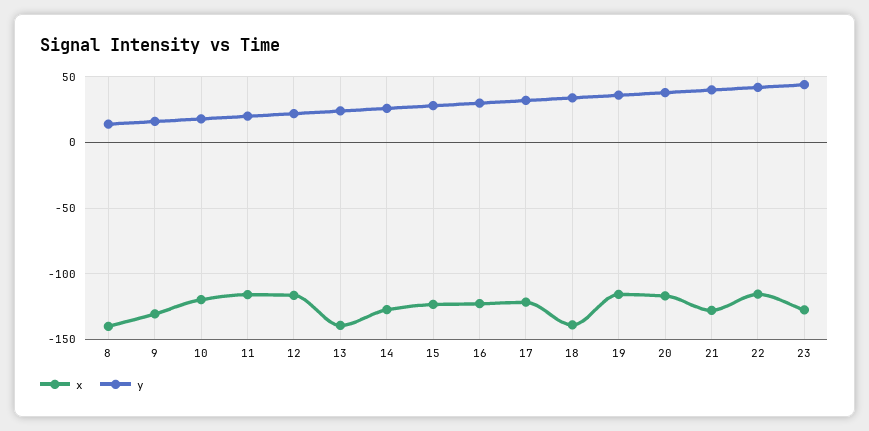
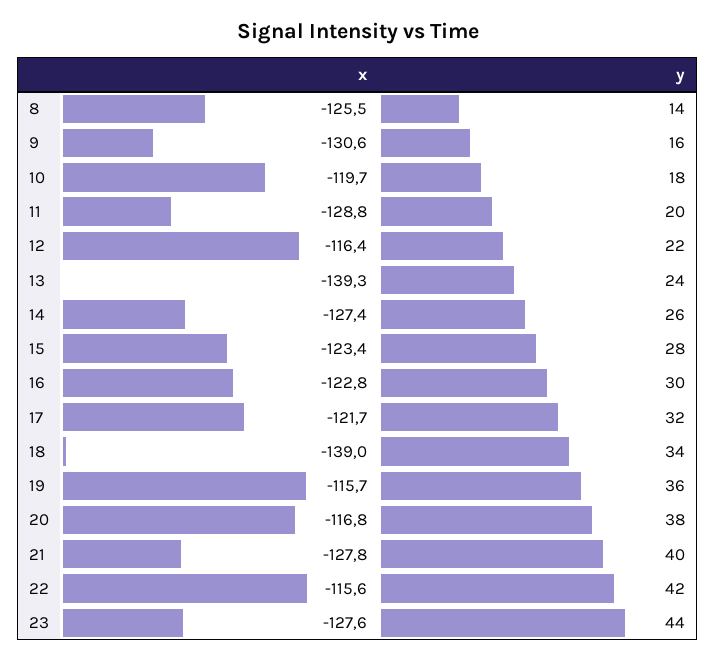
  {
    "x": {
-     "8": -140,
+     "8": -125.5,
      "9": -130.6,
      "10": -119.7,
-     "11": -115,
+     "11": -128.8,
      "12": -116.4,
      "13": -139.3,
      "14": -127.4,
      "15": -123.4,
      "16": -122.8,
      "17": -121.7,
      "18": -139,
      "19": -115.7,
      "20": -116.8,
      "21": -127.8,
      "22": -115.6,
      "23": -127.6
    },
    "y": {
      "8": 14,
      "9": 16,
      "10": 18,
      "11": 20,
      "12": 22,
      "13": 24,
      "14": 26,
      "15": 28,
      "16": 30,
      "17": 32,
      "18": 34,
      "19": 36,
      "20": 38,
      "21": 40,
      "22": 42,
      "23": 44
    }
  }

